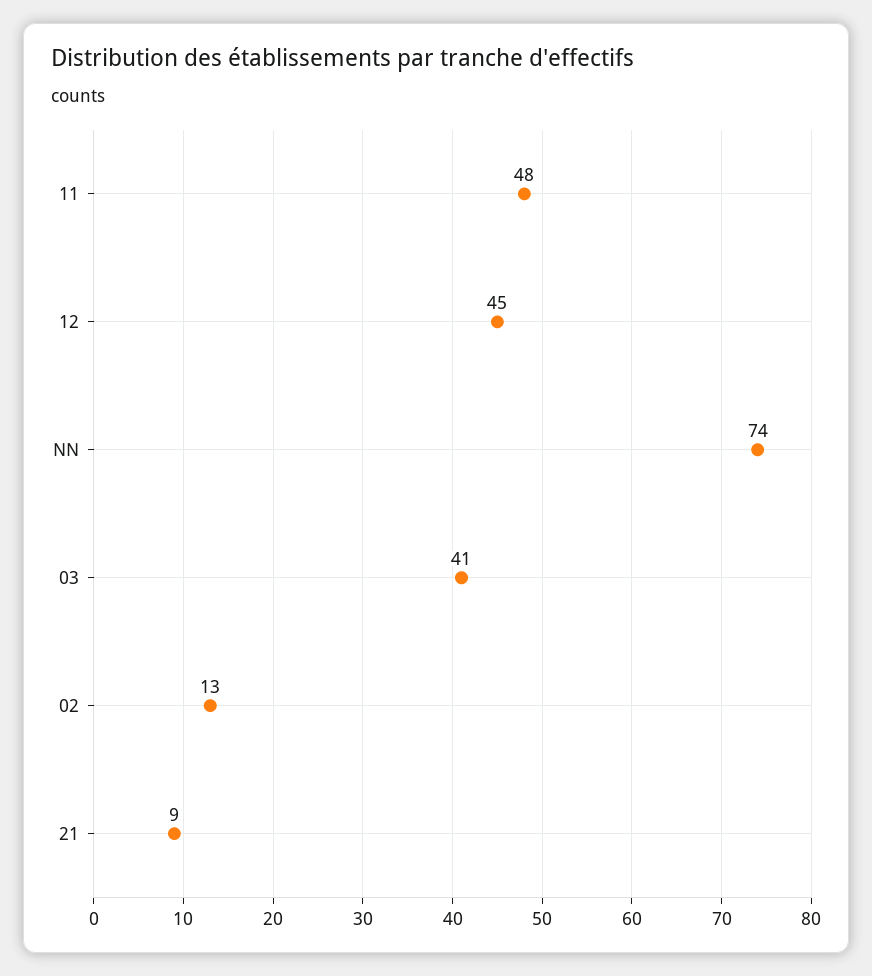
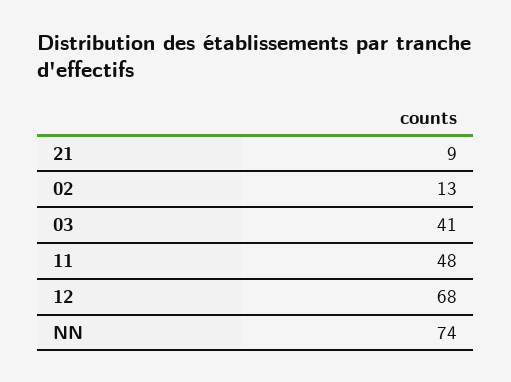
  {
    "11": 48,
-   "12": 45,
+   "12": 68,
    "NN": 74,
    "03": 41,
    "02": 13,
    "21": 9
  }

